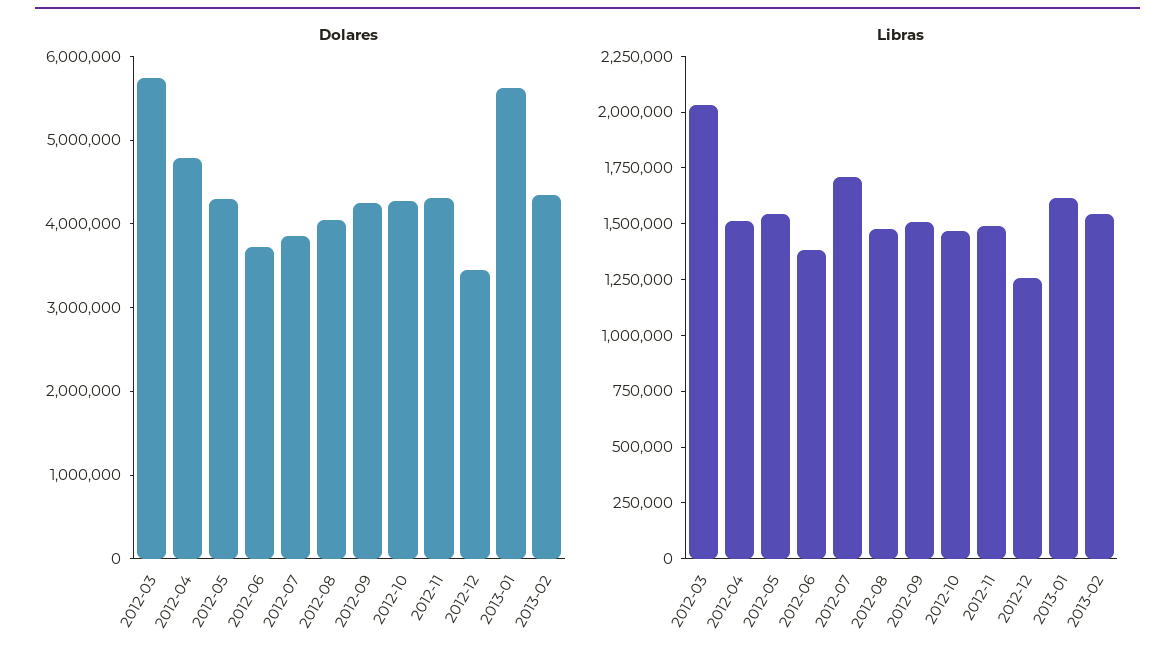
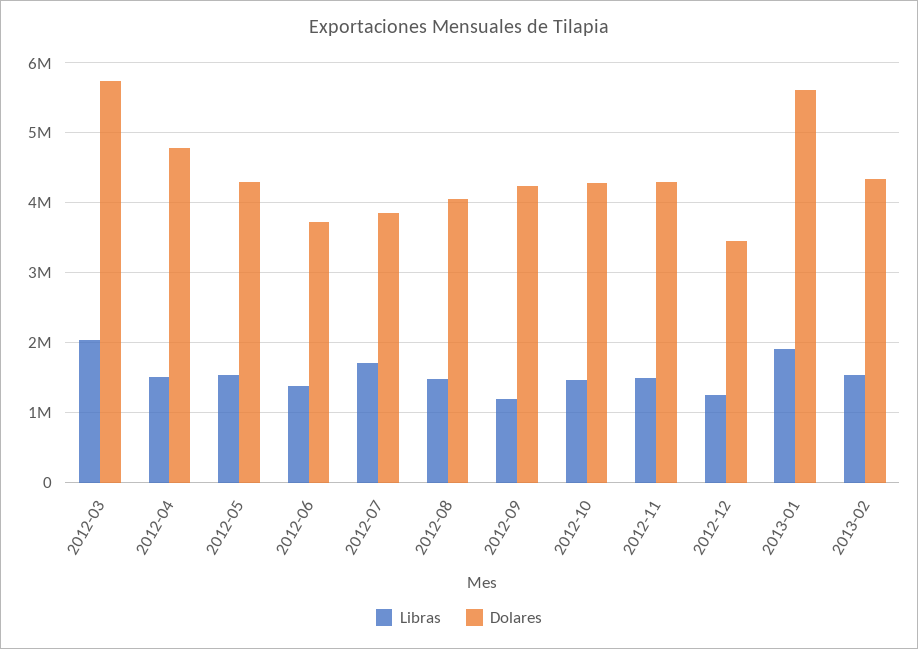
  {
    "Dolares": {
      "2012-03": 5700000,
      "2012-04": 4800000,
      "2012-05": 4300000,
      "2012-06": 3700000,
      "2012-07": 3900000,
      "2012-08": 4000000,
      "2012-09": 4200000,
      "2012-10": 4300000,
      "2012-11": 4300000,
      "2012-12": 3400000,
      "2013-01": 5600000,
      "2013-02": 4300000
    },
    "Libras": {
      "2012-03": 2050000,
      "2012-04": 1500000,
      "2012-05": 1550000,
      "2012-06": 1400000,
      "2012-07": 1700000,
      "2012-08": 1500000,
-     "2012-09": 1500000,
+     "2012-09": 1200000,
      "2012-10": 1450000,
      "2012-11": 1500000,
      "2012-12": 1250000,
-     "2013-01": 1600000,
+     "2013-01": 1900000,
      "2013-02": 1550000
    }
  }

